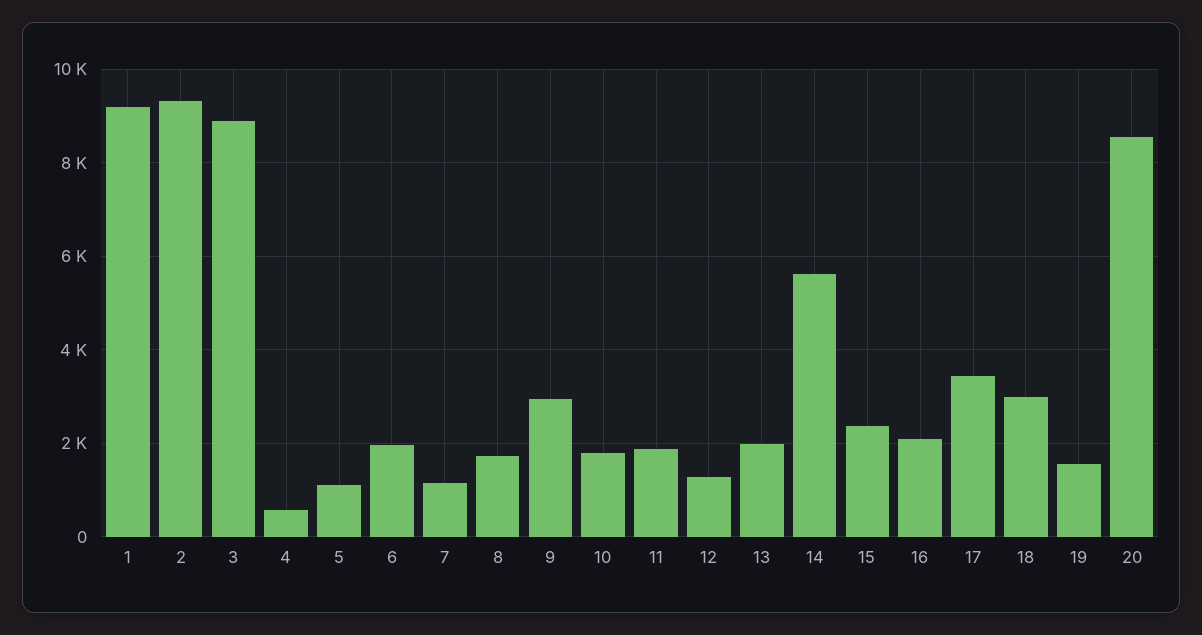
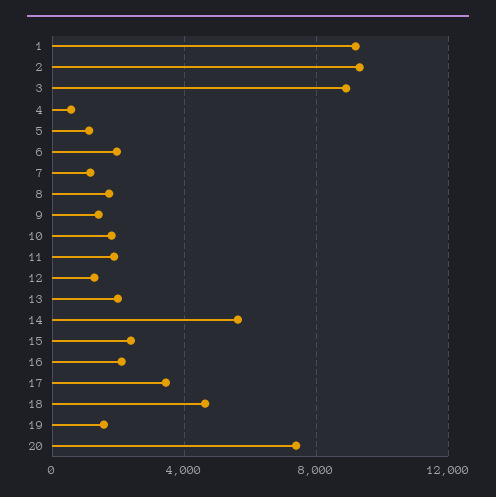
  {
    "1": 9200,
    "2": 9400,
    "3": 9000,
    "4": 600,
    "5": 1200,
    "6": 2000,
    "7": 1200,
    "8": 1800,
-   "9": 3000,
+   "9": 1500,
    "10": 1800,
    "11": 1800,
    "12": 1200,
    "13": 2000,
    "14": 5600,
    "15": 2400,
    "16": 2200,
    "17": 3400,
-   "18": 3000,
+   "18": 4500,
    "19": 1600,
-   "20": 8600
+   "20": 7500
  }

